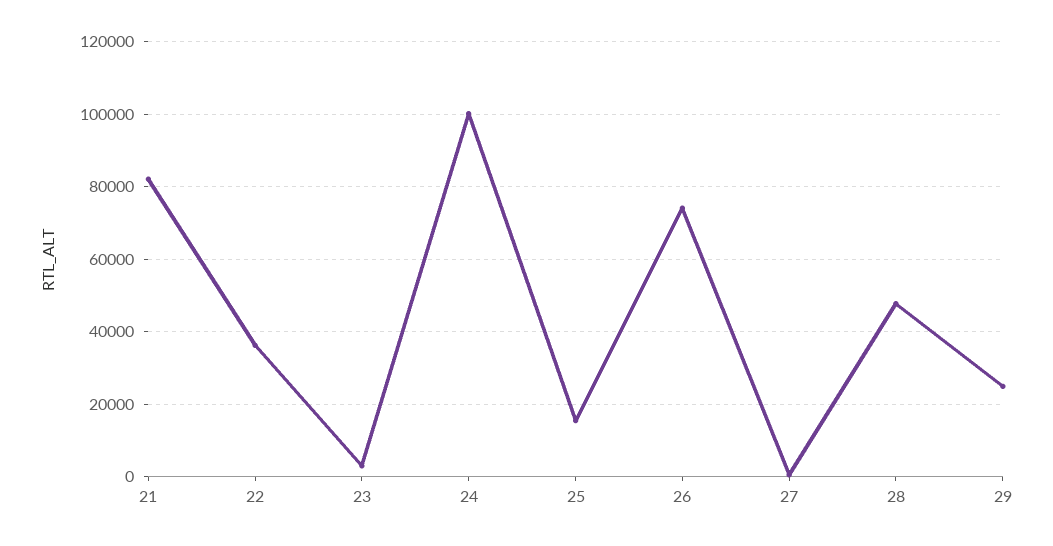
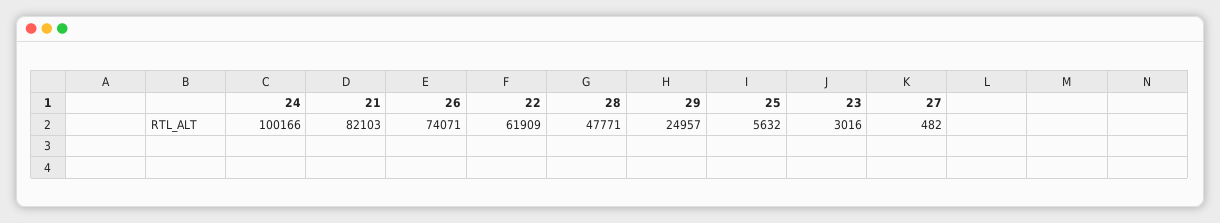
  {
    "21": 82103,
-   "22": 36000,
+   "22": 61909,
    "23": 3016,
    "24": 100166,
-   "25": 16000,
+   "25": 5632,
    "26": 74071,
    "27": 482,
    "28": 47771,
    "29": 24957
  }

